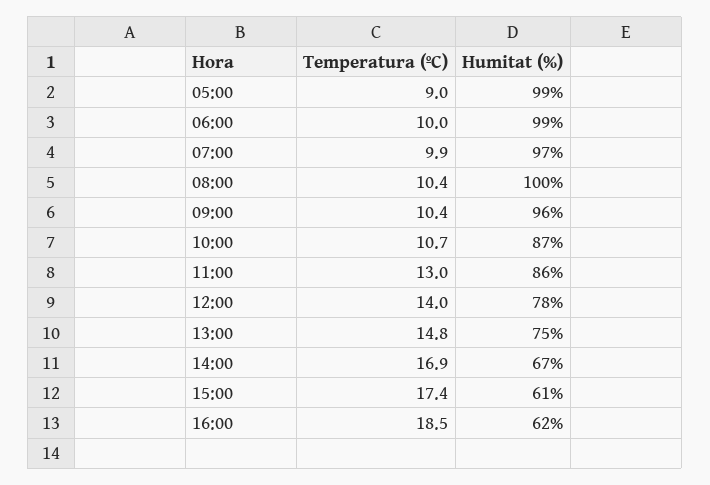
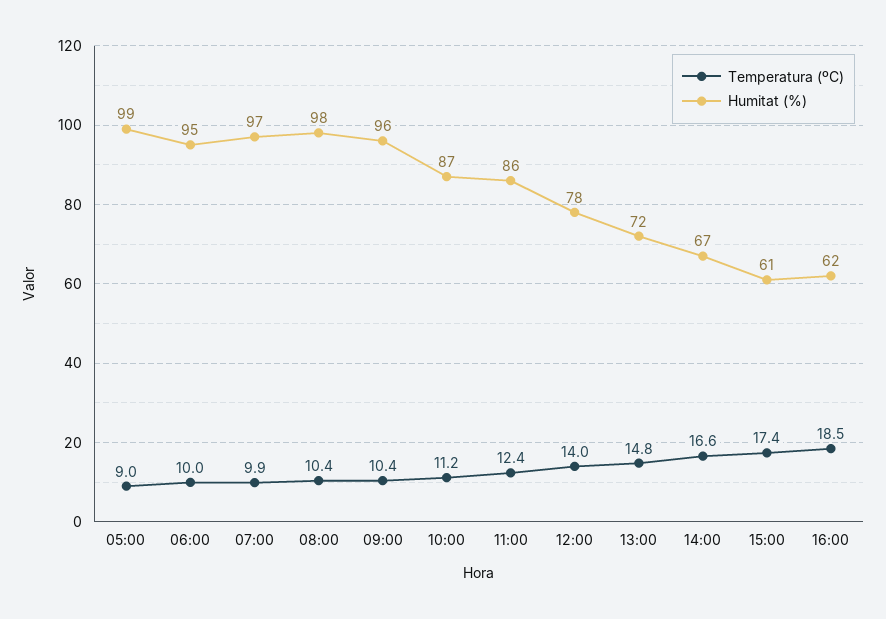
  {
    "Temperatura (ºC)": {
      "05:00": 9,
      "06:00": 10,
      "07:00": 9.9,
      "08:00": 10.4,
      "09:00": 10.4,
-     "10:00": 10.7,
+     "10:00": 11.2,
-     "11:00": 13,
+     "11:00": 12.4,
      "12:00": 14,
      "13:00": 14.8,
-     "14:00": 16.9,
+     "14:00": 16.6,
      "15:00": 17.4,
      "16:00": 18.5
    },
    "Humitat (%)": {
      "05:00": 99,
-     "06:00": 99,
+     "06:00": 95,
      "07:00": 97,
-     "08:00": 100,
+     "08:00": 98,
      "09:00": 96,
      "10:00": 87,
      "11:00": 86,
      "12:00": 78,
-     "13:00": 75,
+     "13:00": 72,
      "14:00": 67,
      "15:00": 61,
      "16:00": 62
    }
  }

